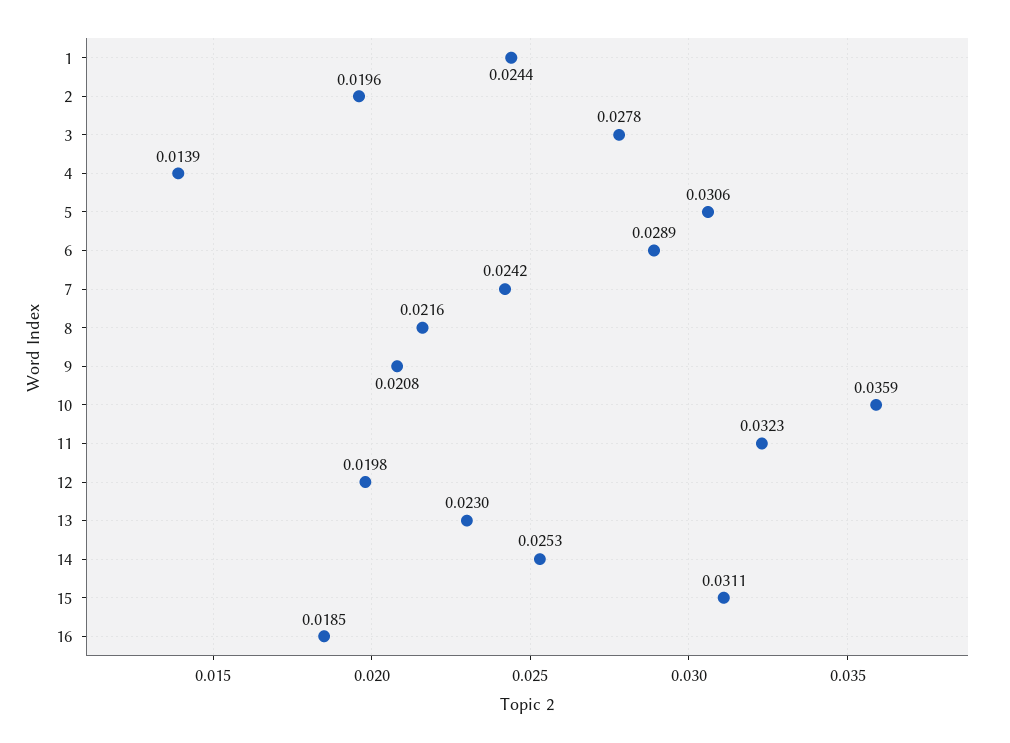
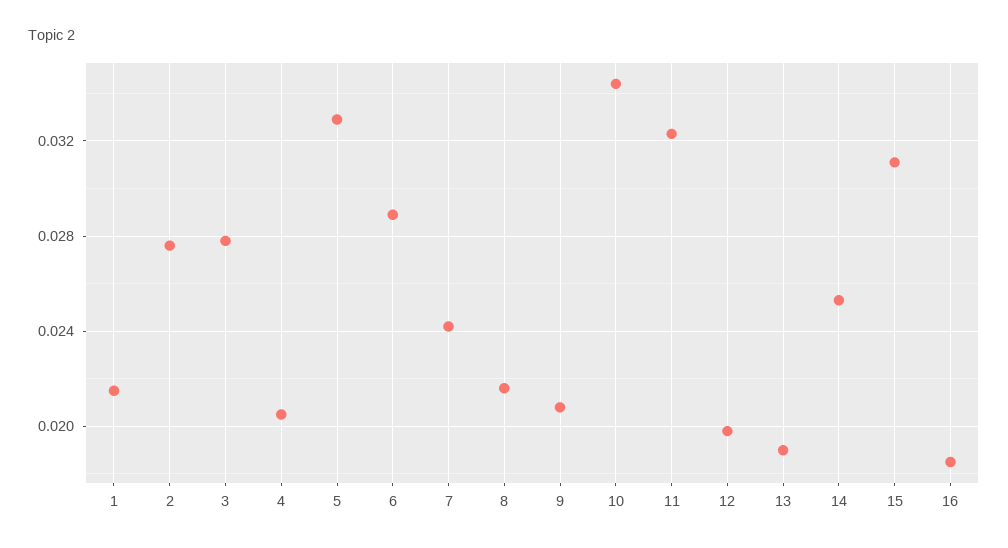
  {
-   "1": 0.0244,
+   "1": 0.0215,
-   "2": 0.0196,
+   "2": 0.0275,
    "3": 0.0278,
-   "4": 0.0139,
+   "4": 0.0205,
-   "5": 0.0306,
+   "5": 0.033,
    "6": 0.0289,
    "7": 0.0242,
    "8": 0.0216,
    "9": 0.0208,
-   "10": 0.0359,
+   "10": 0.0345,
    "11": 0.0323,
    "12": 0.0198,
-   "13": 0.023,
+   "13": 0.019,
    "14": 0.0253,
    "15": 0.0311,
    "16": 0.0185
  }

